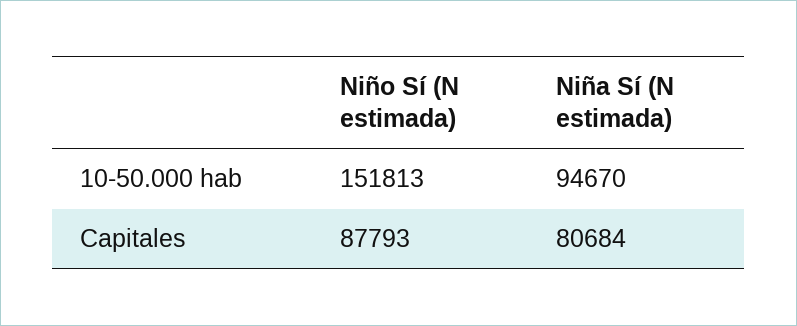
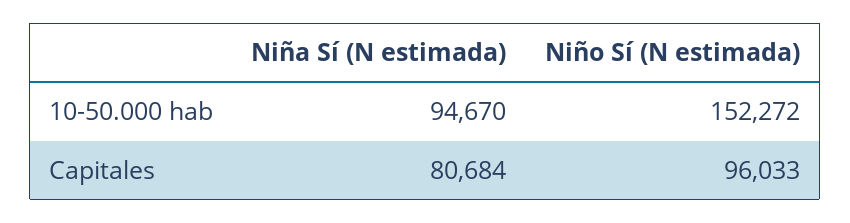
  {
    "Niño Sí (N estimada)": {
-     "10-50.000 hab": 151813,
+     "10-50.000 hab": 152272,
-     "Capitales": 87793
+     "Capitales": 96033
    },
    "Niña Sí (N estimada)": {
      "10-50.000 hab": 94670,
      "Capitales": 80684
    }
  }

